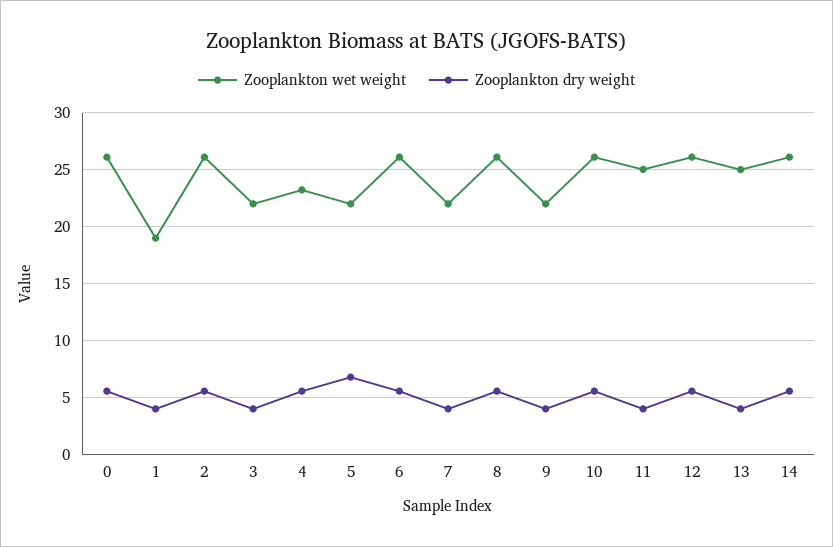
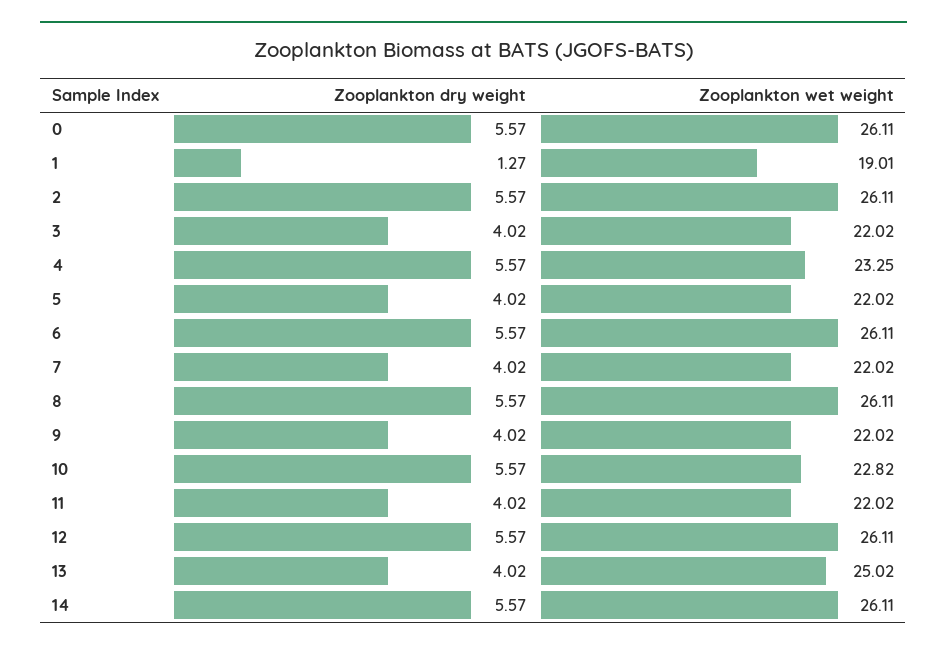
  {
    "Zooplankton wet weight": {
      "0": 26.11,
      "1": 19.01,
      "2": 26.11,
      "3": 22.02,
      "4": 23.25,
      "5": 22.02,
      "6": 26.11,
      "7": 22.02,
      "8": 26.11,
      "9": 22.02,
-     "10": 26,
+     "10": 22.82,
-     "11": 25,
+     "11": 22.02,
      "12": 26.11,
      "13": 25.02,
      "14": 26.11
    },
    "Zooplankton dry weight": {
      "0": 5.57,
-     "1": 4,
+     "1": 1.27,
      "2": 5.57,
      "3": 4.02,
      "4": 5.57,
-     "5": 7,
+     "5": 4.02,
      "6": 5.57,
      "7": 4.02,
      "8": 5.57,
      "9": 4.02,
      "10": 5.57,
      "11": 4.02,
      "12": 5.57,
      "13": 4.02,
      "14": 5.57
    }
  }

